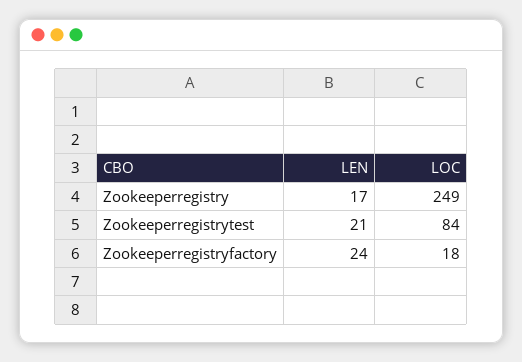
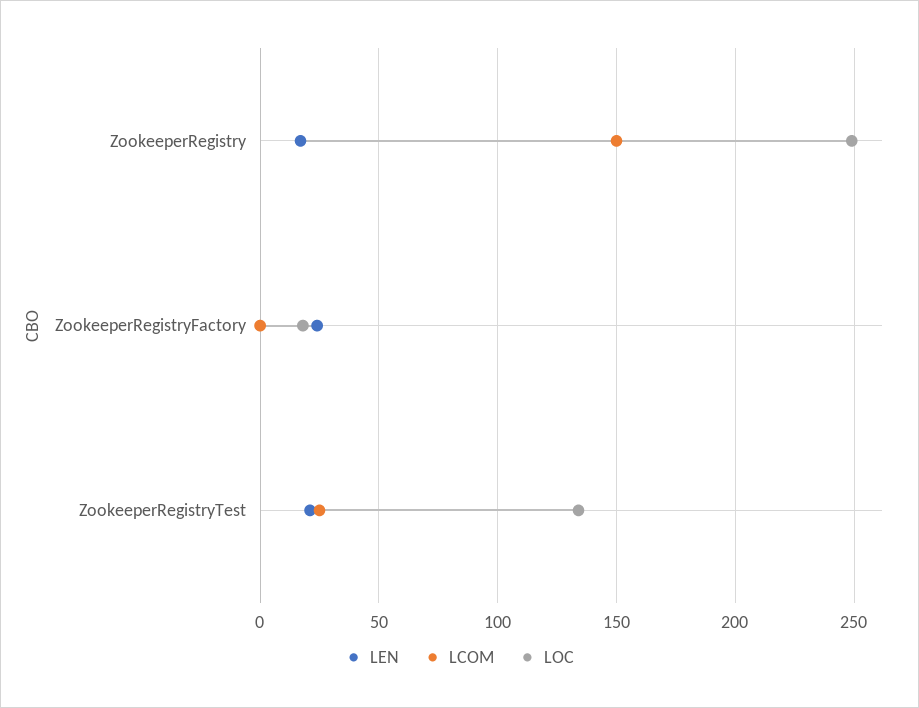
  {
    "LEN": {
      "Zookeeperregistry": 17,
      "Zookeeperregistrytest": 21,
      "Zookeeperregistryfactory": 24
    },
    "LOC": {
      "Zookeeperregistry": 249,
-     "Zookeeperregistrytest": 84,
+     "Zookeeperregistrytest": 135,
      "Zookeeperregistryfactory": 18
-   }
+   },
+   "LCOM": {
+     "Zookeeperregistry": 150,
+     "Zookeeperregistryfactory": 0,
+     "Zookeeperregistrytest": 25
+   }
  }

